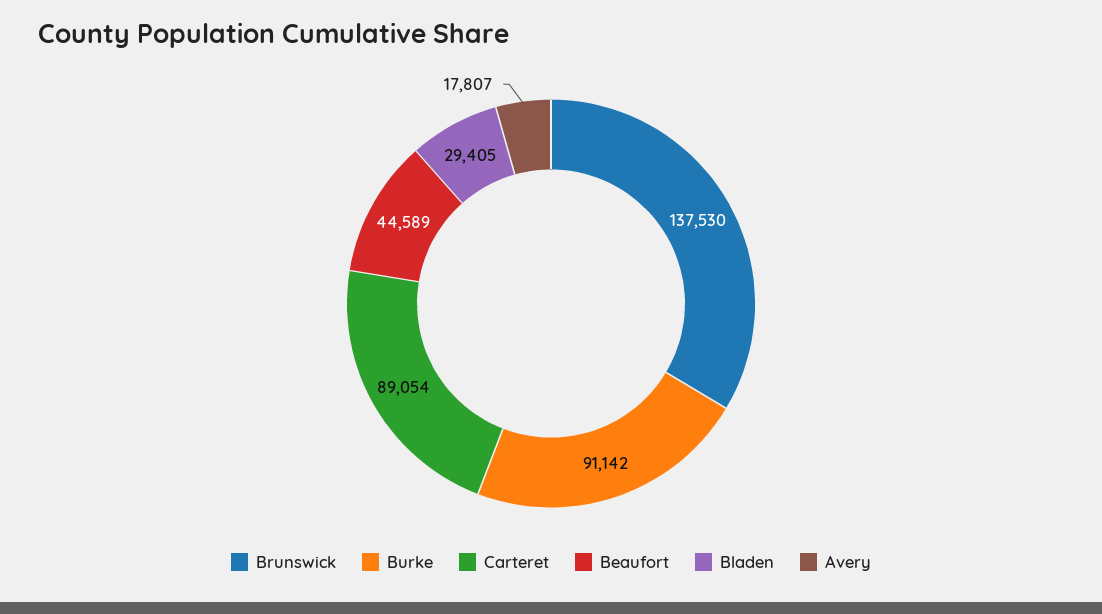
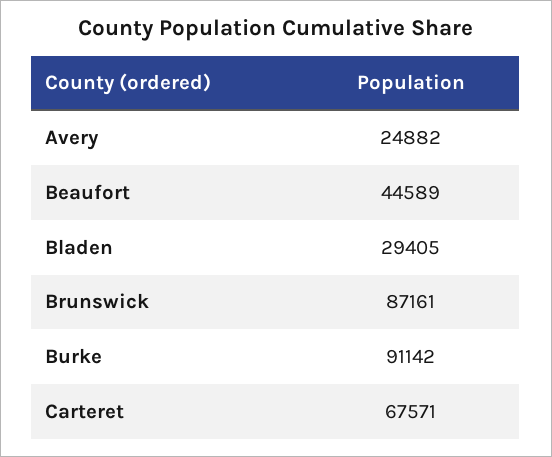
  {
-   "Brunswick": 137530,
+   "Brunswick": 87161,
    "Burke": 91142,
-   "Carteret": 89054,
+   "Carteret": 67571,
    "Beaufort": 44589,
    "Bladen": 29405,
-   "Avery": 17807
+   "Avery": 24882
  }

